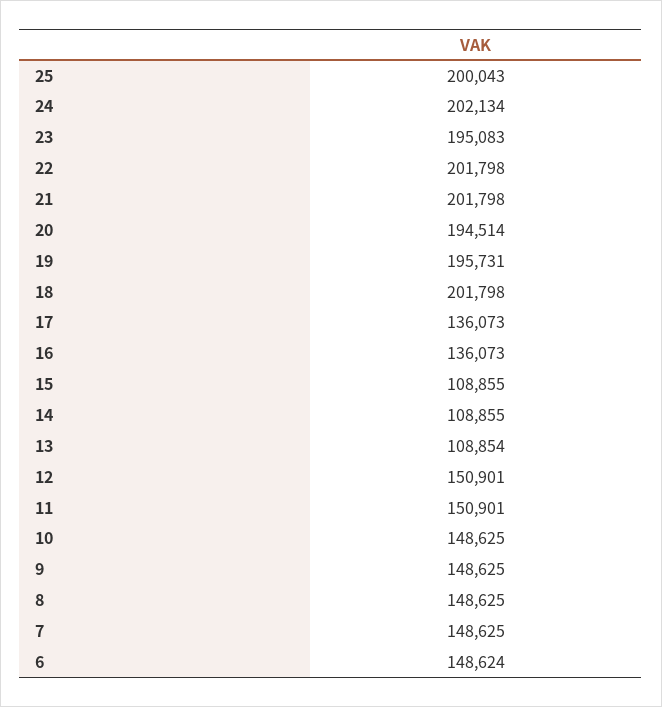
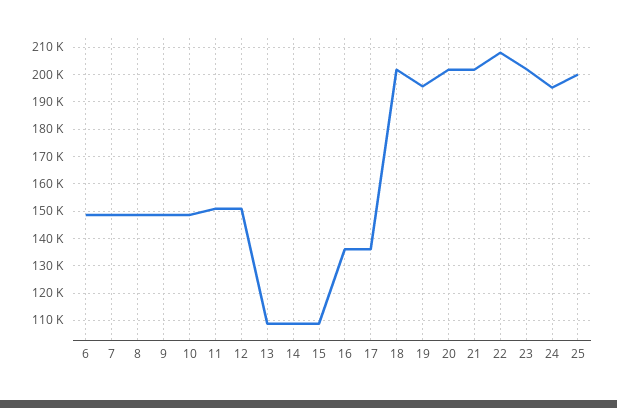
  {
    "25": 200043,
-   "24": 202134,
+   "24": 195000,
-   "23": 195083,
+   "23": 202500,
-   "22": 201798,
+   "22": 207500,
    "21": 201798,
-   "20": 194514,
+   "20": 202500,
    "19": 195731,
    "18": 201798,
    "17": 136073,
    "16": 136073,
    "15": 108855,
    "14": 108855,
    "13": 108854,
    "12": 150901,
    "11": 150901,
    "10": 148625,
    "9": 148625,
    "8": 148625,
    "7": 148625,
    "6": 148624
  }

